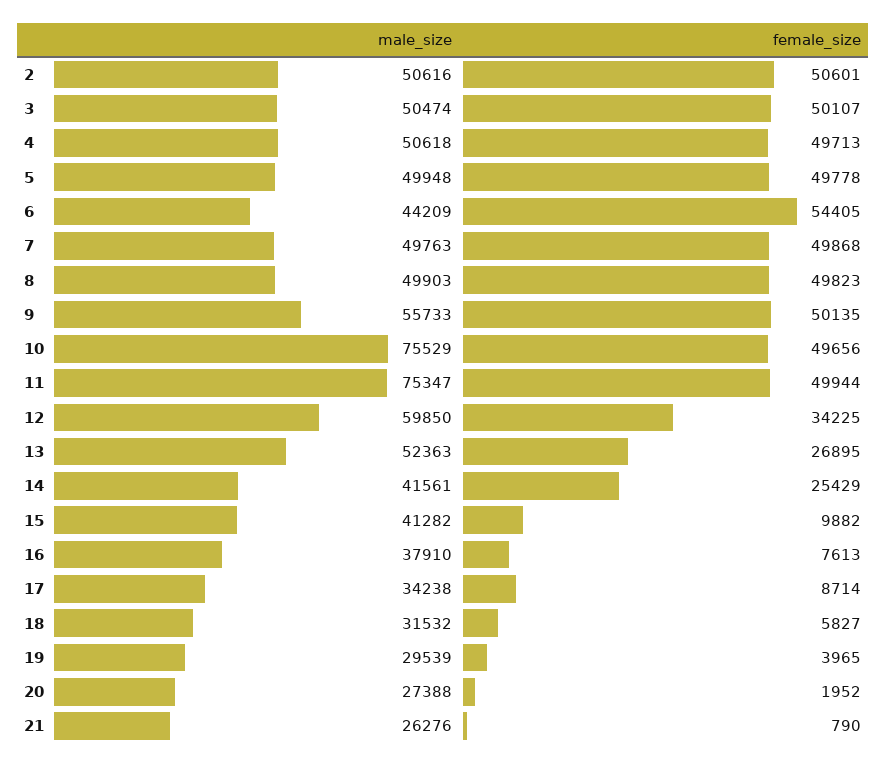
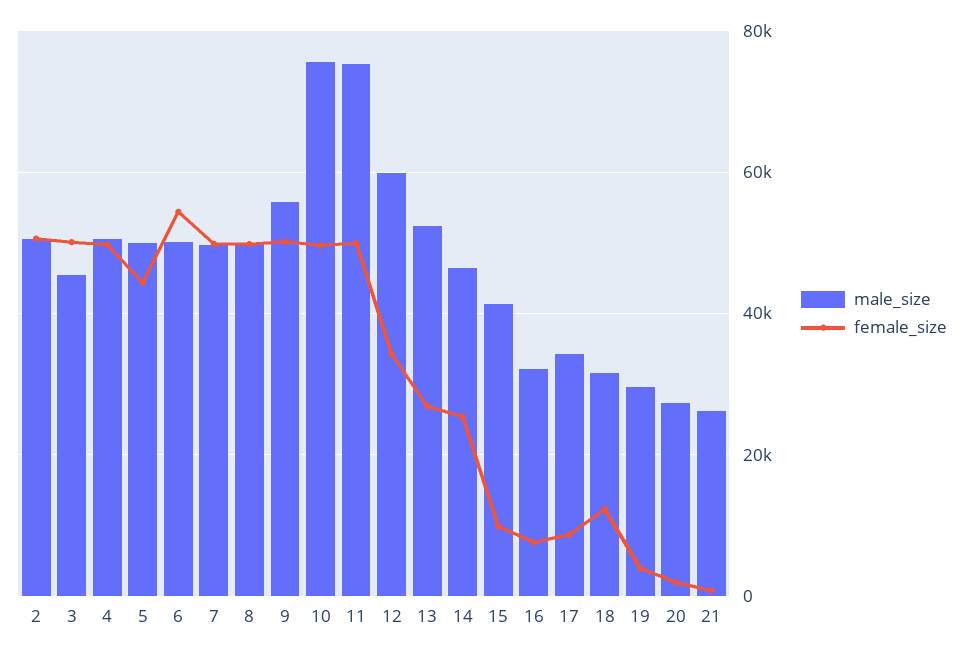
  {
    "male_size": {
      "2": 50616,
-     "3": 50474,
+     "3": 46000,
      "4": 50618,
      "5": 49948,
-     "6": 44209,
+     "6": 50000,
      "7": 49763,
      "8": 49903,
      "9": 55733,
      "10": 75529,
      "11": 75347,
      "12": 59850,
      "13": 52363,
-     "14": 41561,
+     "14": 46000,
      "15": 41282,
-     "16": 37910,
+     "16": 32000,
      "17": 34238,
      "18": 31532,
      "19": 29539,
      "20": 27388,
      "21": 26276
    },
    "female_size": {
      "2": 50601,
      "3": 50107,
      "4": 49713,
-     "5": 49778,
+     "5": 44000,
      "6": 54405,
      "7": 49868,
      "8": 49823,
      "9": 50135,
      "10": 49656,
      "11": 49944,
      "12": 34225,
      "13": 26895,
      "14": 25429,
      "15": 9882,
      "16": 7613,
      "17": 8714,
-     "18": 5827,
+     "18": 12000,
      "19": 3965,
      "20": 1952,
      "21": 790
    }
  }

